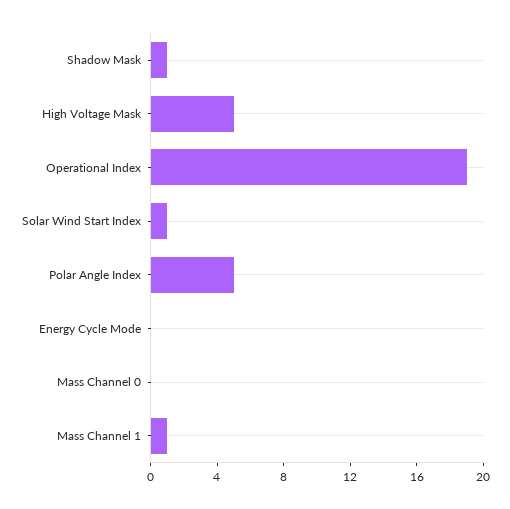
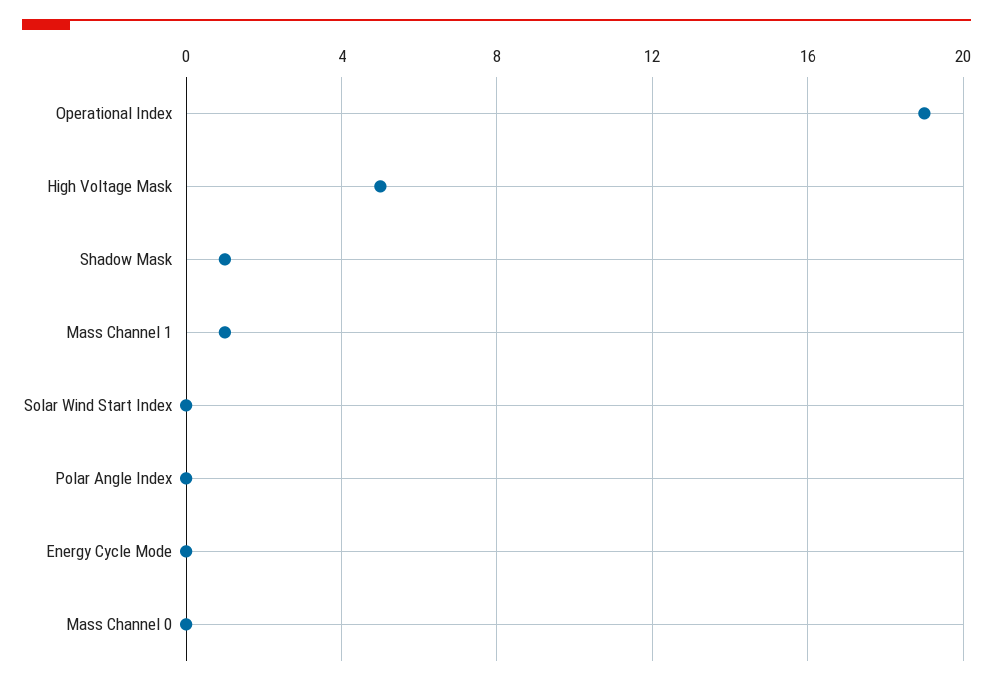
  {
    "Shadow Mask": 1,
    "High Voltage Mask": 5,
    "Operational Index": 19,
-   "Solar Wind Start Index": 1,
+   "Solar Wind Start Index": 0,
-   "Polar Angle Index": 5,
+   "Polar Angle Index": 0,
    "Energy Cycle Mode": 0,
    "Mass Channel 0": 0,
    "Mass Channel 1": 1
  }

